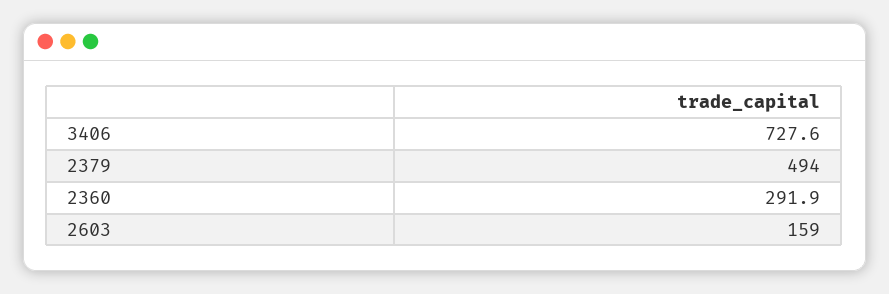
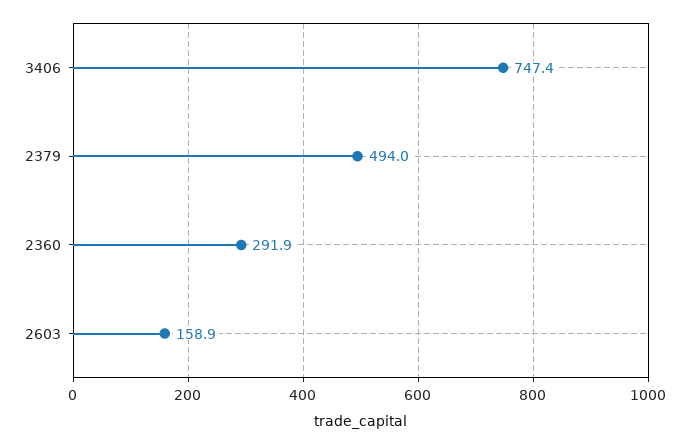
  {
-   "3406": 727.6,
+   "3406": 747.4,
    "2379": 494,
    "2360": 291.9,
-   "2603": 159
+   "2603": 158.9
  }

